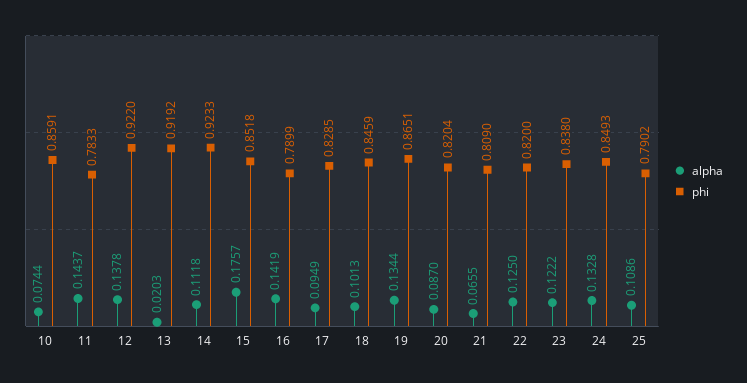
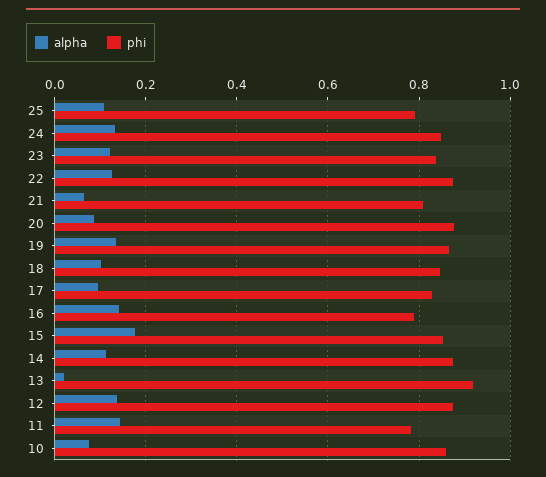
  {
    "alpha": {
      "10": 0.0744,
      "11": 0.1437,
      "12": 0.1378,
      "13": 0.0203,
      "14": 0.1118,
      "15": 0.1757,
      "16": 0.1419,
      "17": 0.0949,
      "18": 0.1013,
      "19": 0.1344,
      "20": 0.087,
      "21": 0.0655,
      "22": 0.125,
      "23": 0.1222,
      "24": 0.1328,
      "25": 0.1086
    },
    "phi": {
      "10": 0.8591,
      "11": 0.7833,
-     "12": 0.922,
+     "12": 0.88,
      "13": 0.9192,
-     "14": 0.9233,
+     "14": 0.88,
      "15": 0.8518,
      "16": 0.7899,
      "17": 0.8285,
      "18": 0.8459,
      "19": 0.8651,
-     "20": 0.8204,
+     "20": 0.88,
      "21": 0.809,
-     "22": 0.82,
+     "22": 0.88,
      "23": 0.838,
      "24": 0.8493,
      "25": 0.7902
    }
  }

